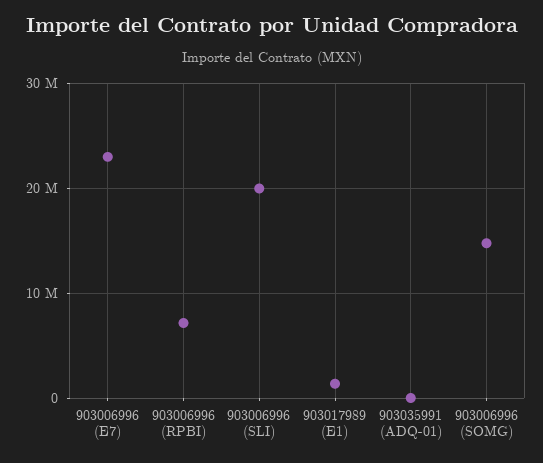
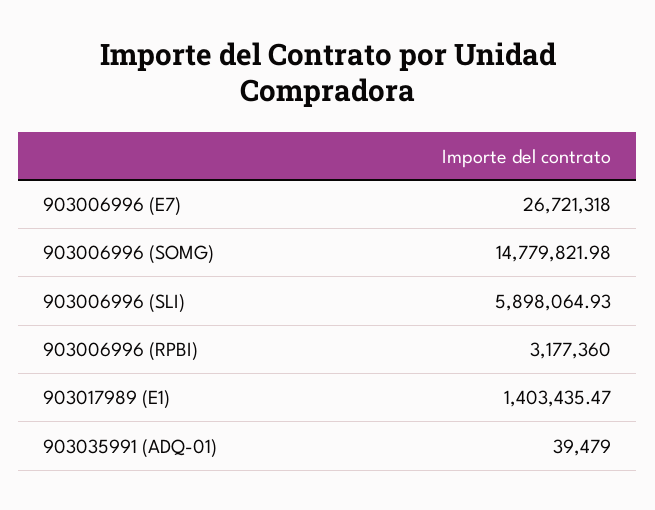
  {
-   "903006996 (E7)": 23000000,
+   "903006996 (E7)": 26721318,
-   "903006996 (RPBI)": 7000000,
+   "903006996 (RPBI)": 3177360,
-   "903006996 (SLI)": 20000000,
+   "903006996 (SLI)": 5898064.93,
    "903017989 (E1)": 1403435.47,
    "903035991 (ADQ-01)": 39479,
    "903006996 (SOMG)": 14779821.98
  }

